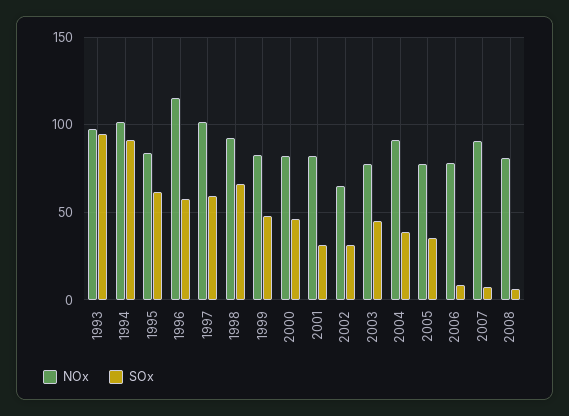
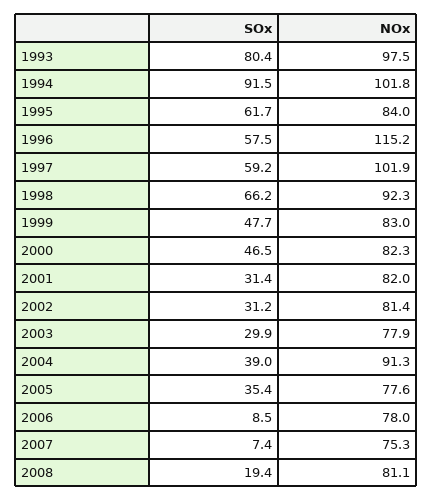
  {
    "NOx": {
      "1993": 97.5,
      "1994": 101.8,
      "1995": 84,
      "1996": 115.2,
      "1997": 101.9,
      "1998": 92.3,
      "1999": 83,
      "2000": 82.3,
      "2001": 82,
-     "2002": 65,
+     "2002": 81.4,
      "2003": 77.9,
      "2004": 91.3,
      "2005": 77.6,
      "2006": 78,
-     "2007": 90,
+     "2007": 75.3,
      "2008": 81.1
    },
    "SOx": {
-     "1993": 95,
+     "1993": 80.4,
      "1994": 91.5,
      "1995": 61.7,
      "1996": 57.5,
      "1997": 59.2,
      "1998": 66.2,
      "1999": 47.7,
      "2000": 46.5,
      "2001": 31.4,
      "2002": 31.2,
-     "2003": 45,
+     "2003": 29.9,
      "2004": 39,
      "2005": 35.4,
      "2006": 8.5,
      "2007": 7.4,
-     "2008": 5
+     "2008": 19.4
    }
  }

